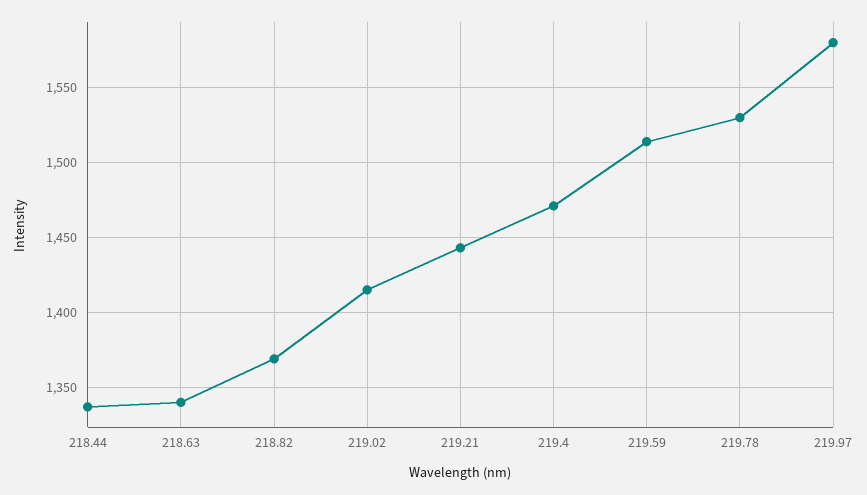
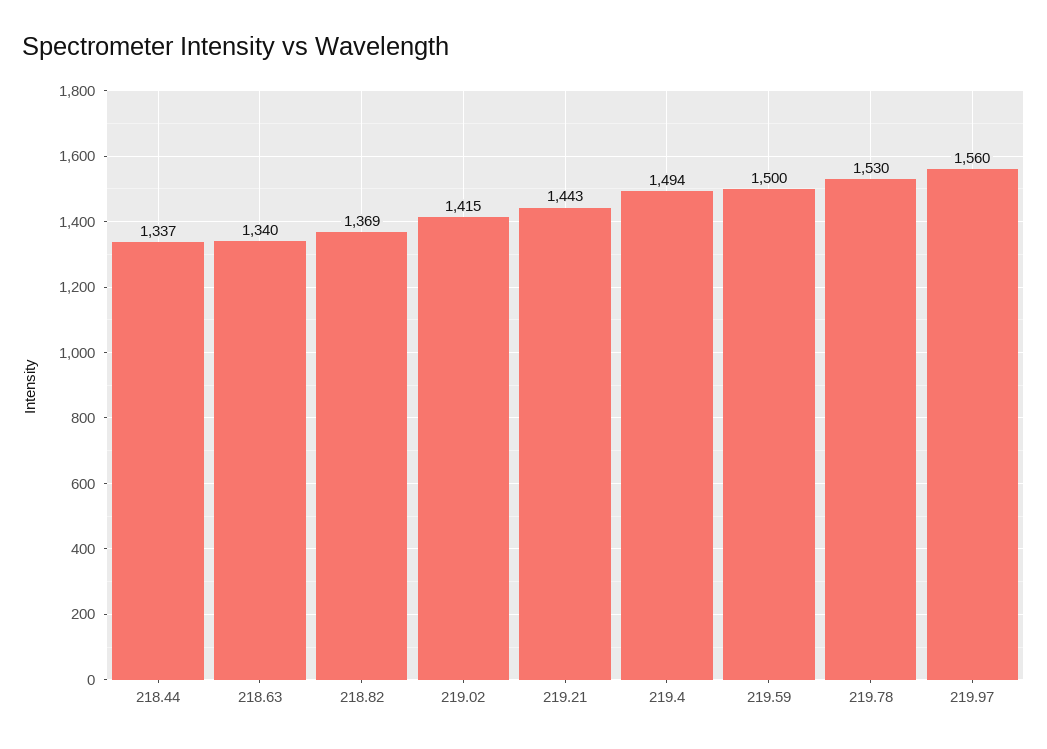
  {
    "218.44": 1337,
    "218.63": 1340,
    "218.82": 1369,
    "219.02": 1415,
    "219.21": 1443,
-   "219.4": 1470,
+   "219.4": 1494,
-   "219.59": 1515,
+   "219.59": 1500,
    "219.78": 1530,
-   "219.97": 1580
+   "219.97": 1560
  }

